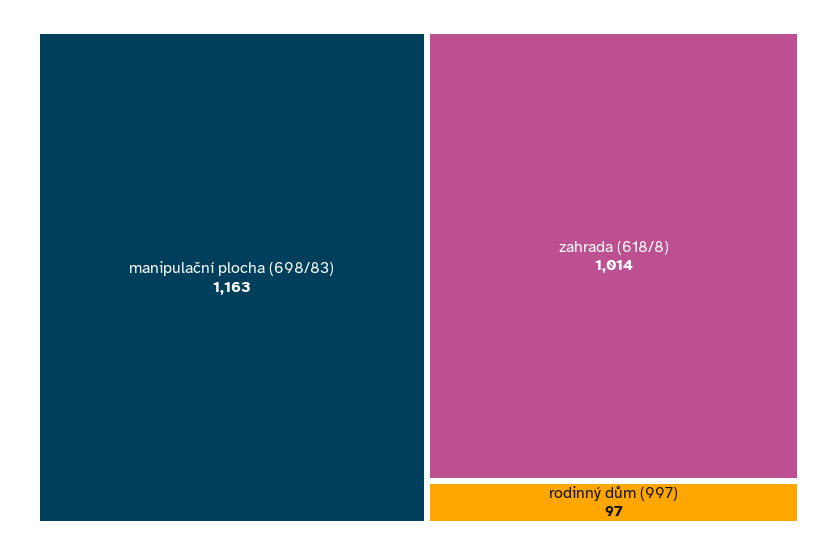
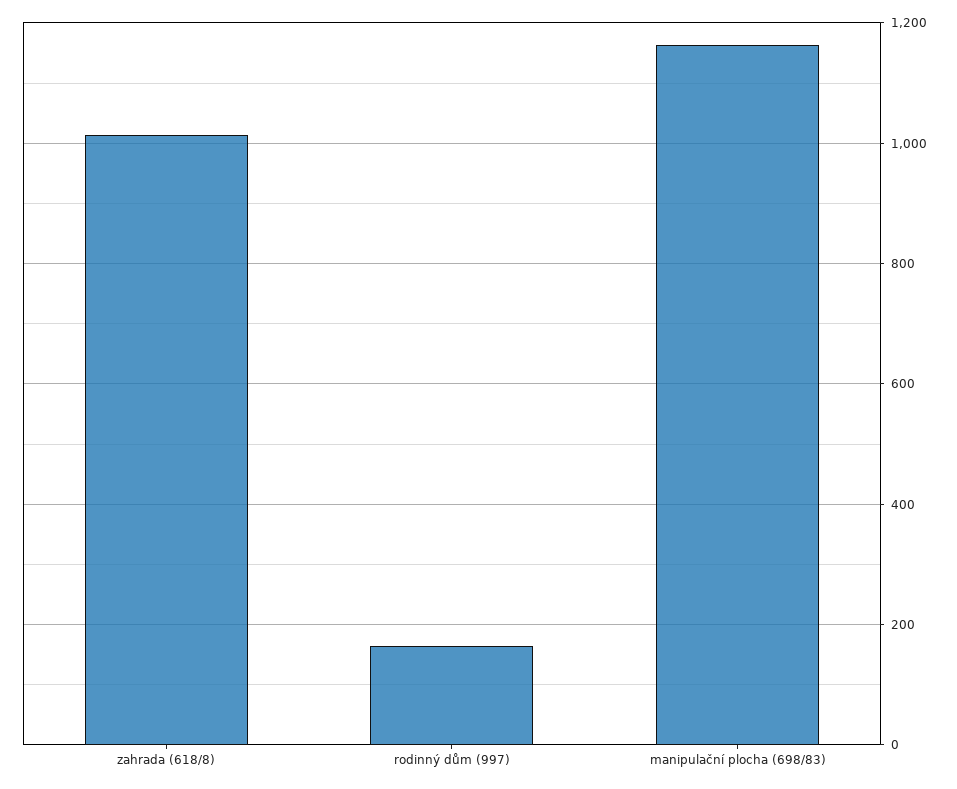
  {
    "manipulační plocha (698/83)": 1163,
    "zahrada (618/8)": 1014,
-   "rodinný dům (997)": 97
+   "rodinný dům (997)": 160
  }

